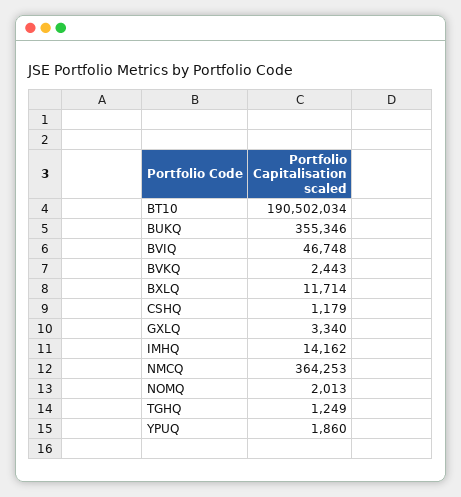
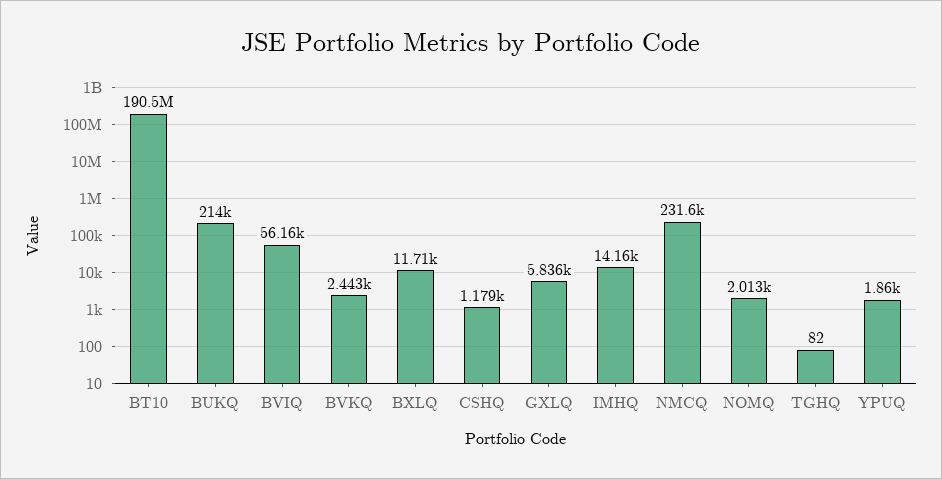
  {
    "BT10": 190502034,
-   "BUKQ": 355346,
+   "BUKQ": 214000,
-   "BVIQ": 46748,
+   "BVIQ": 56160,
    "BVKQ": 2443,
    "BXLQ": 11714,
    "CSHQ": 1179,
-   "GXLQ": 3340,
+   "GXLQ": 5836,
    "IMHQ": 14162,
-   "NMCQ": 364253,
+   "NMCQ": 231600,
    "NOMQ": 2013,
-   "TGHQ": 1249,
+   "TGHQ": 82,
    "YPUQ": 1860
  }

